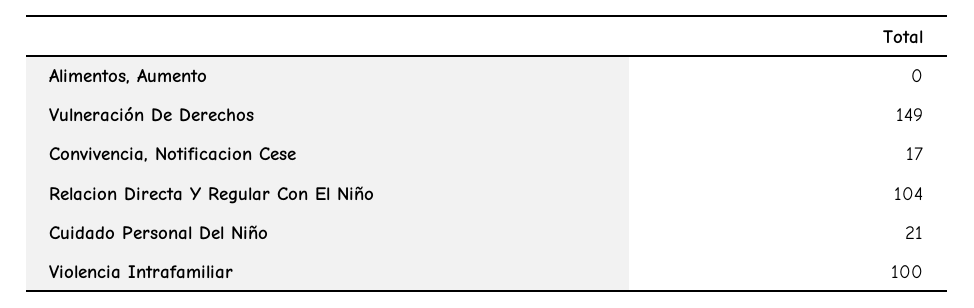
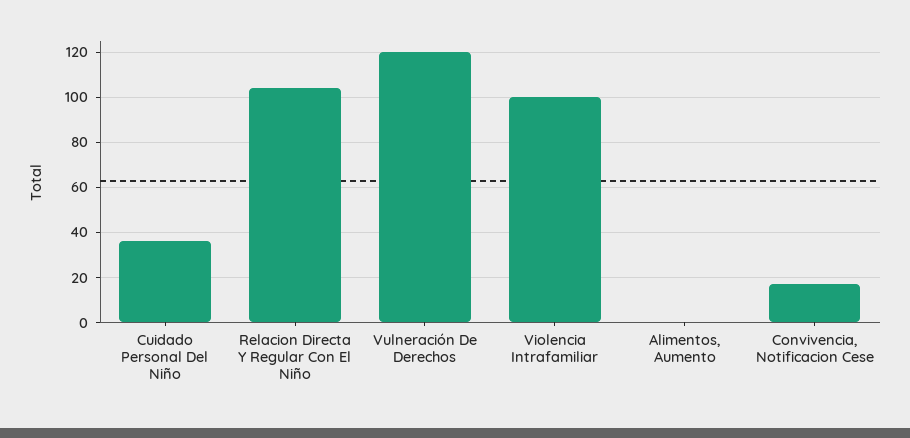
  {
    "Alimentos, Aumento": 0,
-   "Vulneración De Derechos": 149,
+   "Vulneración De Derechos": 120,
    "Convivencia, Notificacion Cese": 17,
    "Relacion Directa Y Regular Con El Niño": 104,
-   "Cuidado Personal Del Niño": 21,
+   "Cuidado Personal Del Niño": 35,
    "Violencia Intrafamiliar": 100
  }

